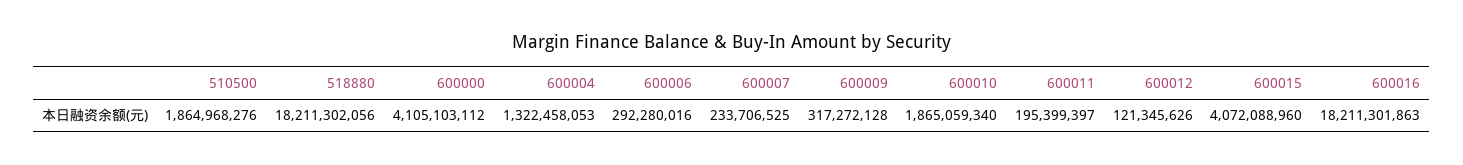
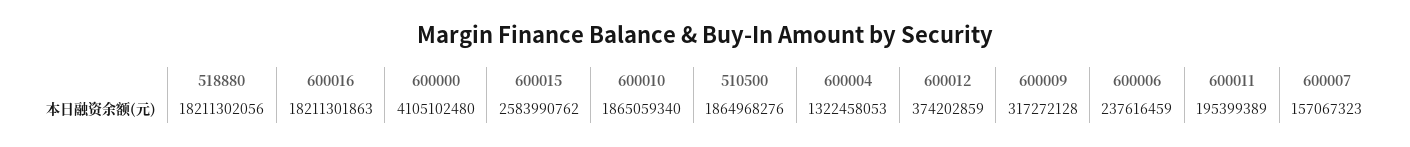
  {
    "510500": 1864968276,
    "518880": 18211302056,
-   "600000": 4105103112,
+   "600000": 4105102480,
    "600004": 1322458053,
-   "600006": 292280016,
+   "600006": 237616459,
-   "600007": 233706525,
+   "600007": 157067323,
    "600009": 317272128,
    "600010": 1865059340,
-   "600011": 195399397,
+   "600011": 195399389,
-   "600012": 121345626,
+   "600012": 374202859,
-   "600015": 4072088960,
+   "600015": 2583990762,
    "600016": 18211301863
  }

